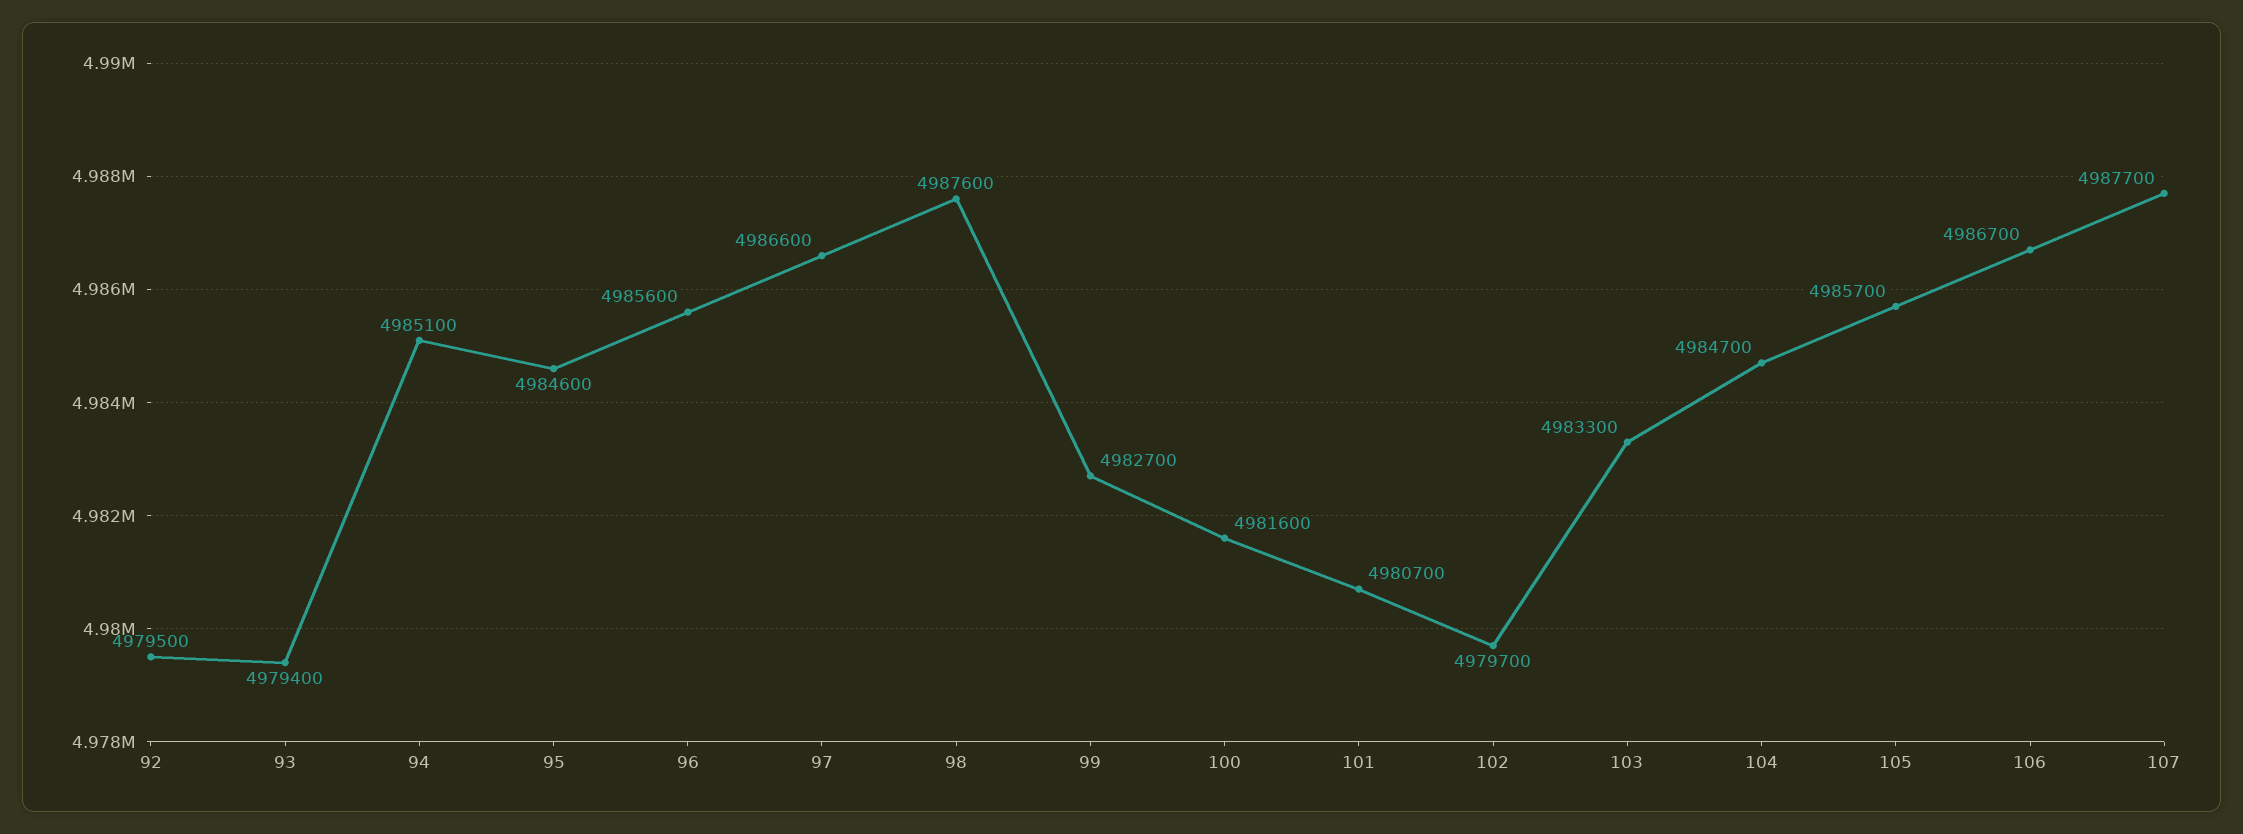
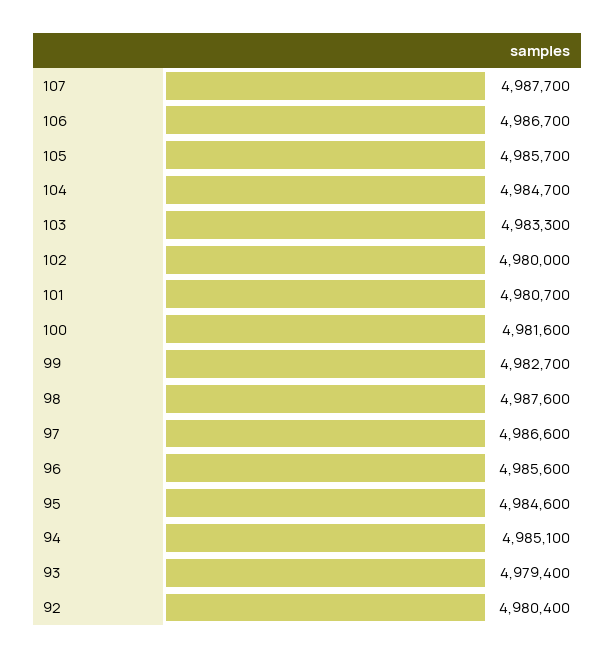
  {
-   "92": 4979500,
+   "92": 4980400,
    "93": 4979400,
    "94": 4985100,
    "95": 4984600,
    "96": 4985600,
    "97": 4986600,
    "98": 4987600,
    "99": 4982700,
    "100": 4981600,
    "101": 4980700,
-   "102": 4979700,
+   "102": 4980000,
    "103": 4983300,
    "104": 4984700,
    "105": 4985700,
    "106": 4986700,
    "107": 4987700
  }

